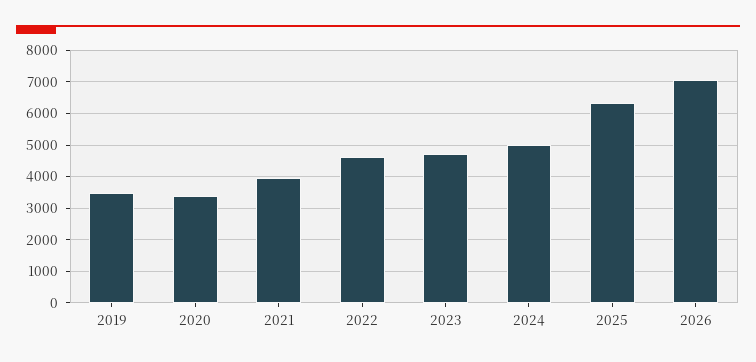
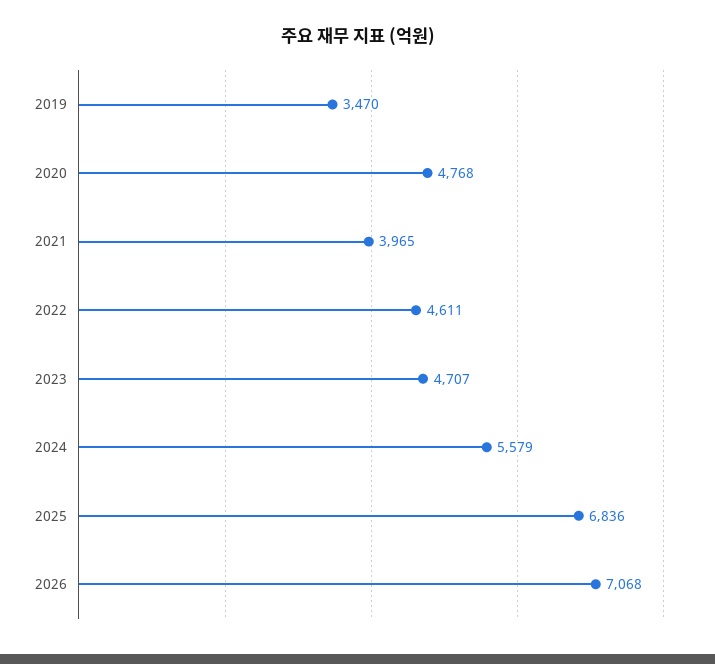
  {
    "2019": 3470,
-   "2020": 3400,
+   "2020": 4768,
    "2021": 3965,
    "2022": 4611,
    "2023": 4707,
-   "2024": 5000,
+   "2024": 5579,
-   "2025": 6400,
+   "2025": 6836,
    "2026": 7068
  }

